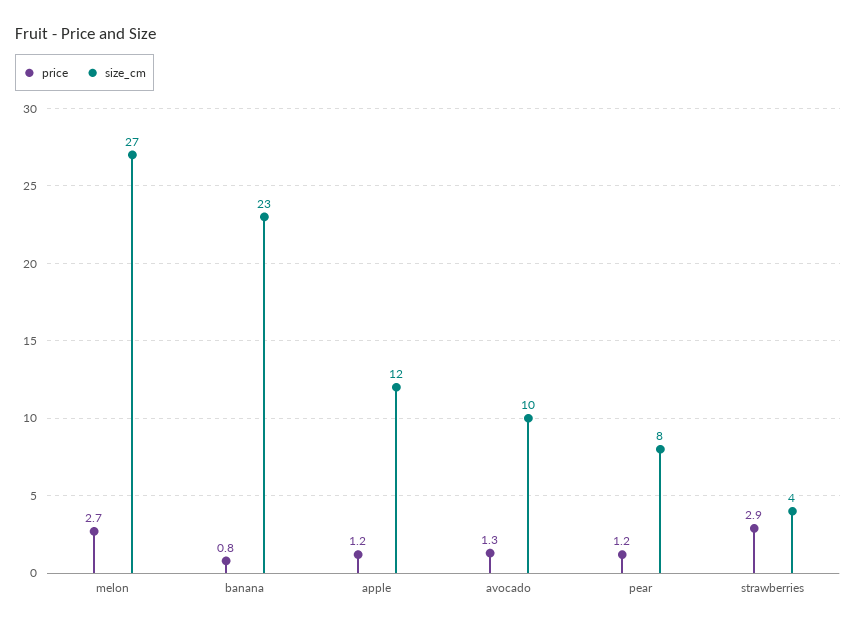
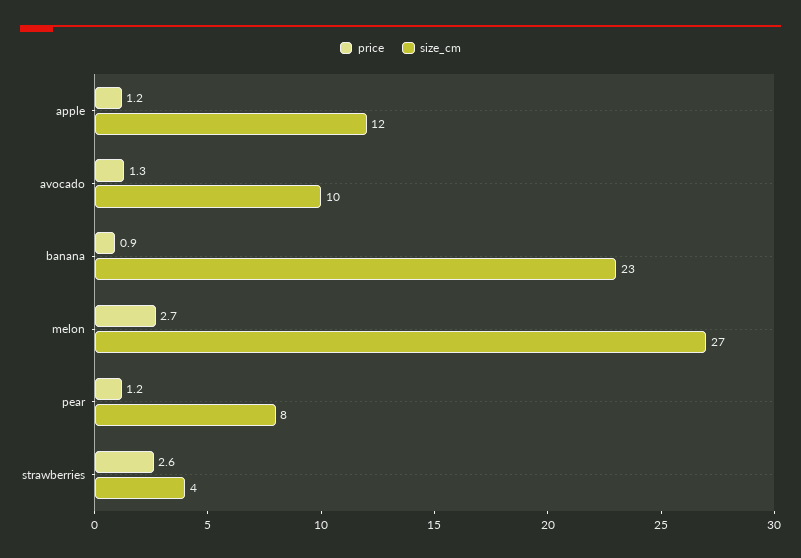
  {
    "price": {
      "melon": 2.7,
-     "banana": 0.8,
+     "banana": 0.9,
      "apple": 1.2,
      "avocado": 1.3,
      "pear": 1.2,
-     "strawberries": 2.9
+     "strawberries": 2.6
    },
    "size_cm": {
      "melon": 27,
      "banana": 23,
      "apple": 12,
      "avocado": 10,
      "pear": 8,
      "strawberries": 4
    }
  }

